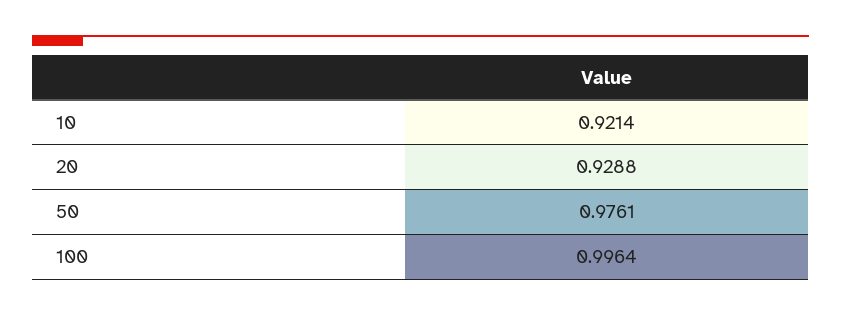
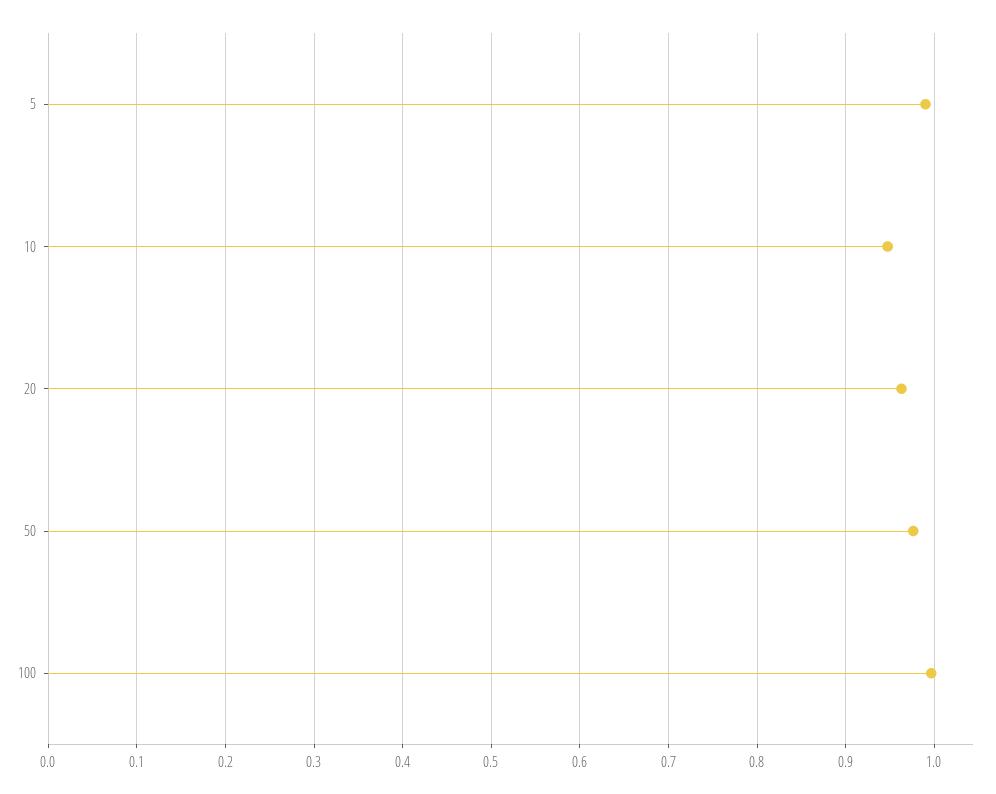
  {
-   "10": 0.9214,
+   "10": 0.95,
-   "20": 0.9288,
+   "20": 0.96,
    "50": 0.9761,
-   "100": 0.9964
+   "100": 0.9964,
+   "5": 0.99
  }

